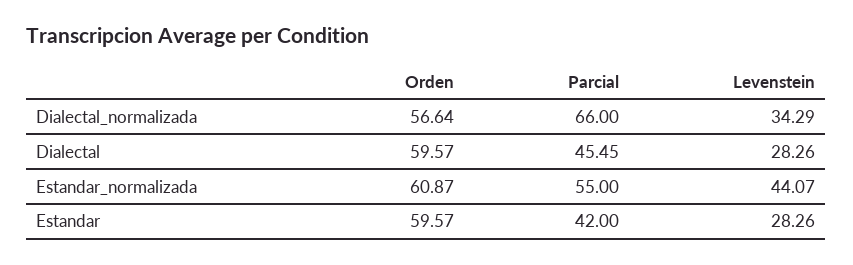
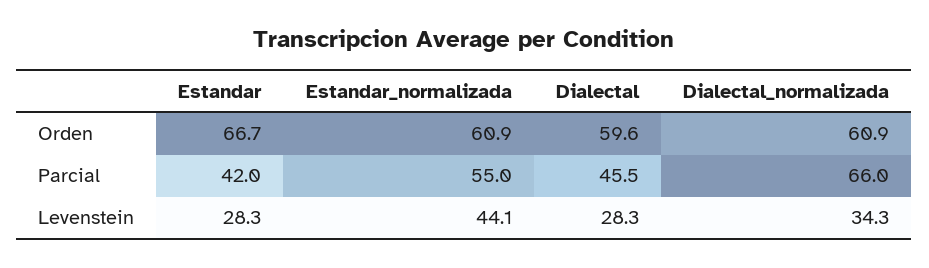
  {
    "Orden": {
-     "Dialectal_normalizada": 56.64,
+     "Dialectal_normalizada": 60.9,
      "Dialectal": 59.57,
      "Estandar_normalizada": 60.87,
-     "Estandar": 59.57
+     "Estandar": 66.7
    },
    "Parcial": {
      "Dialectal_normalizada": 66,
      "Dialectal": 45.45,
      "Estandar_normalizada": 55,
      "Estandar": 42
    },
    "Levenstein": {
      "Dialectal_normalizada": 34.29,
      "Dialectal": 28.26,
      "Estandar_normalizada": 44.07,
      "Estandar": 28.26
    }
  }

